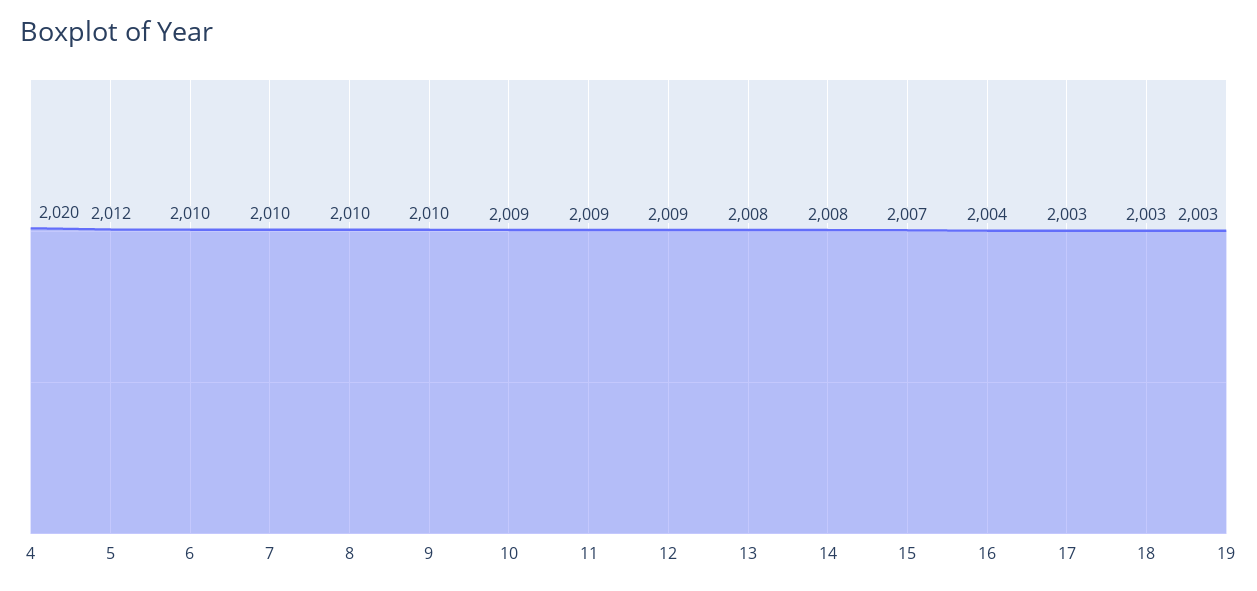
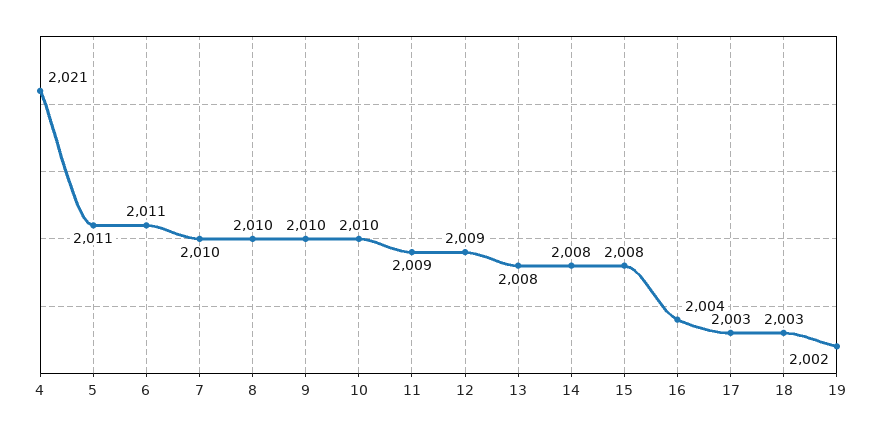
  {
-   "4": 2020,
+   "4": 2021,
-   "5": 2012,
+   "5": 2011,
-   "6": 2010,
+   "6": 2011,
    "7": 2010,
    "8": 2010,
    "9": 2010,
-   "10": 2009,
+   "10": 2010,
    "11": 2009,
    "12": 2009,
    "13": 2008,
    "14": 2008,
-   "15": 2007,
+   "15": 2008,
    "16": 2004,
    "17": 2003,
    "18": 2003,
-   "19": 2003
+   "19": 2002
  }

